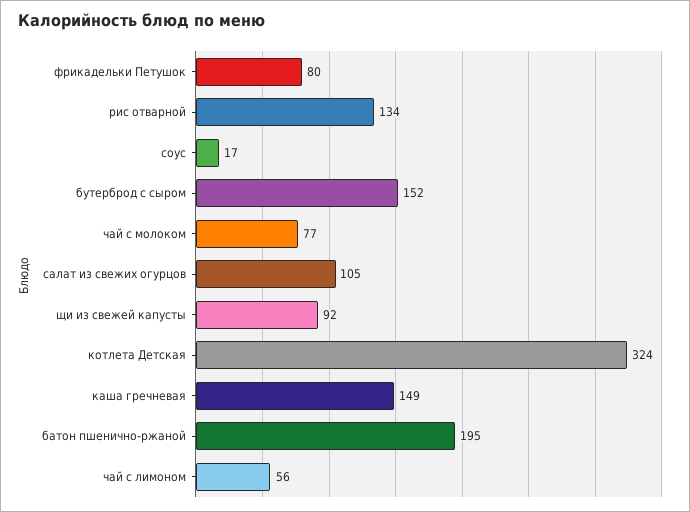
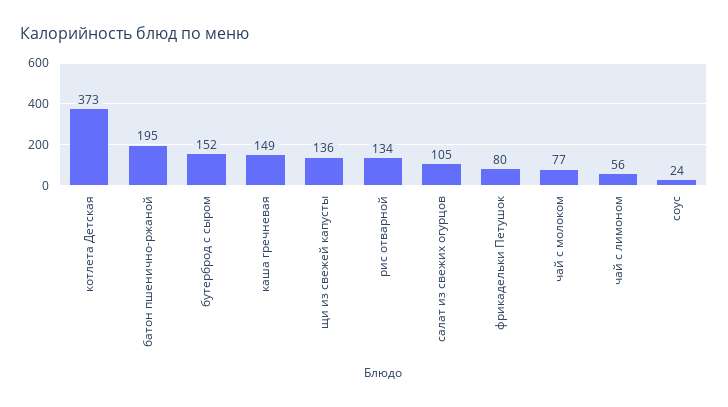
  {
    "фрикадельки Петушок": 80,
    "рис отварной": 134,
-   "соус": 17,
+   "соус": 24,
    "бутерброд с сыром": 152,
    "чай с молоком": 77,
    "салат из свежих огурцов": 105,
-   "щи из свежей капусты": 92,
+   "щи из свежей капусты": 136,
-   "котлета Детская": 324,
+   "котлета Детская": 373,
    "каша гречневая": 149,
    "батон пшенично-ржаной": 195,
    "чай с лимоном": 56
  }

